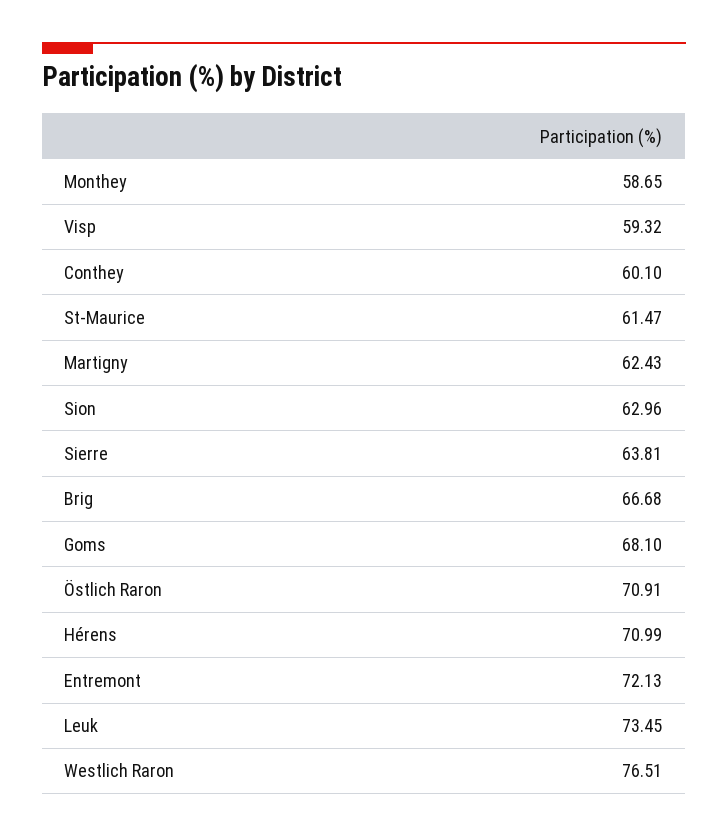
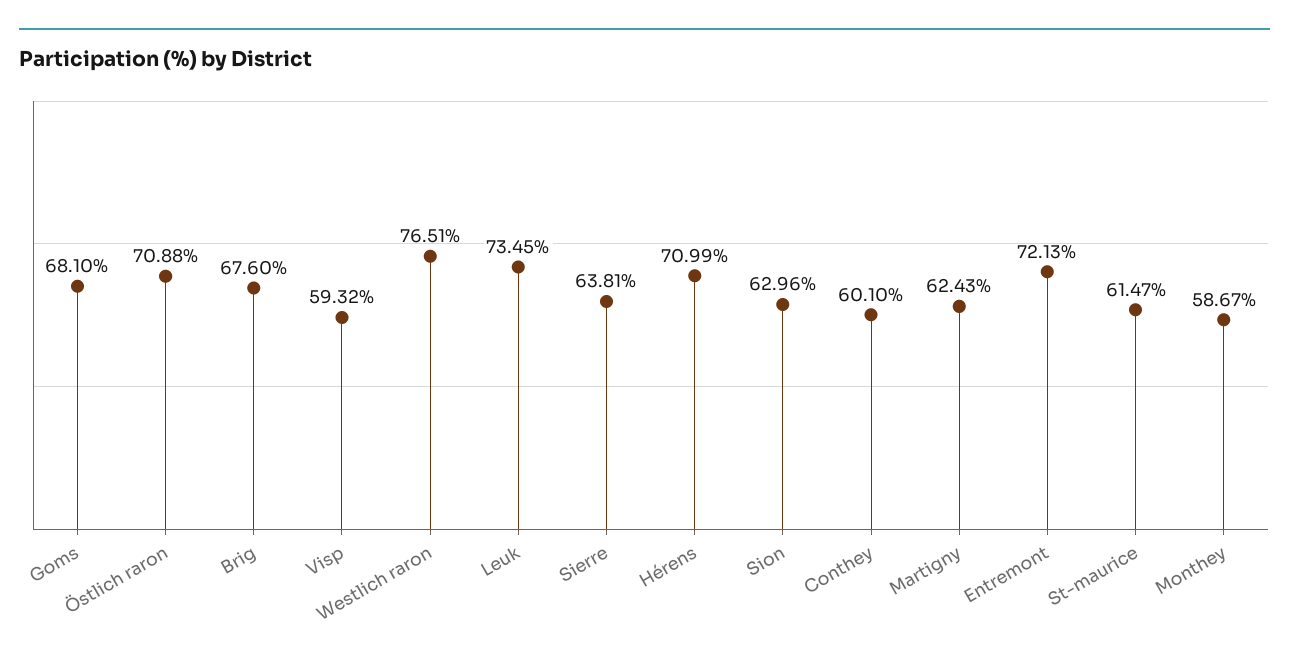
  {
-   "Monthey": 58.65,
+   "Monthey": 58.67,
    "Visp": 59.32,
    "Conthey": 60.1,
    "St-Maurice": 61.47,
    "Martigny": 62.43,
    "Sion": 62.96,
    "Sierre": 63.81,
-   "Brig": 66.68,
+   "Brig": 67.6,
    "Goms": 68.1,
-   "Östlich Raron": 70.91,
+   "Östlich Raron": 70.88,
    "Hérens": 70.99,
    "Entremont": 72.13,
    "Leuk": 73.45,
    "Westlich Raron": 76.51
  }

